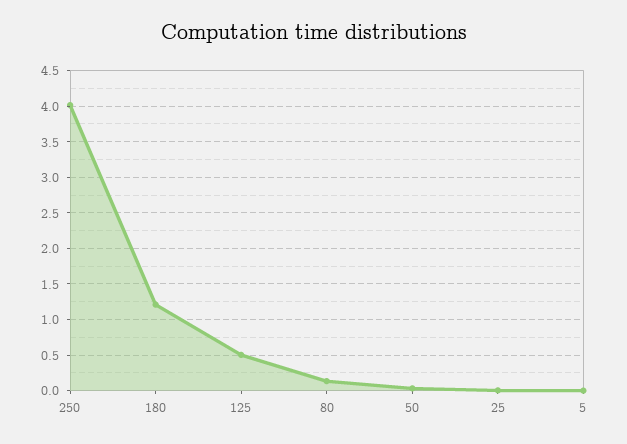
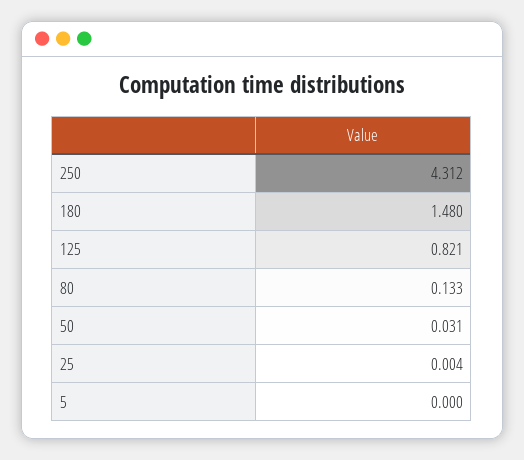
  {
-   "250": 4,
+   "250": 4.312,
-   "180": 1.2,
+   "180": 1.48,
-   "125": 0.5,
+   "125": 0.821,
    "80": 0.133,
    "50": 0.031,
    "25": 0.004,
    "5": 0
  }

